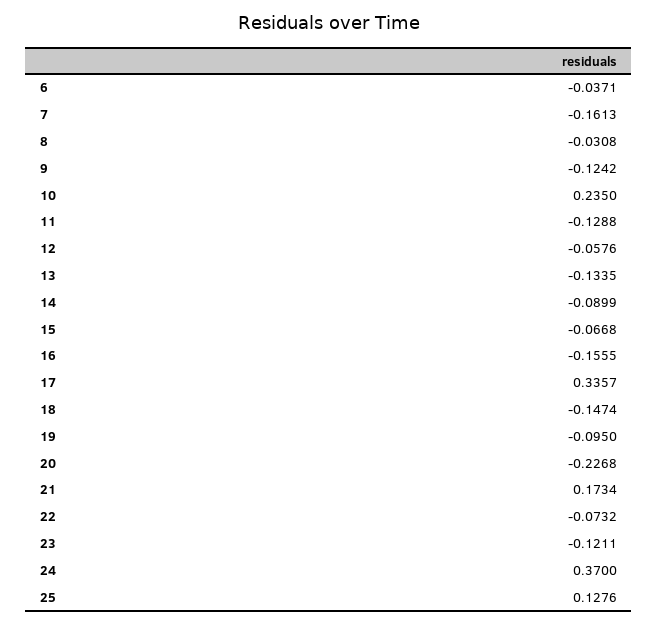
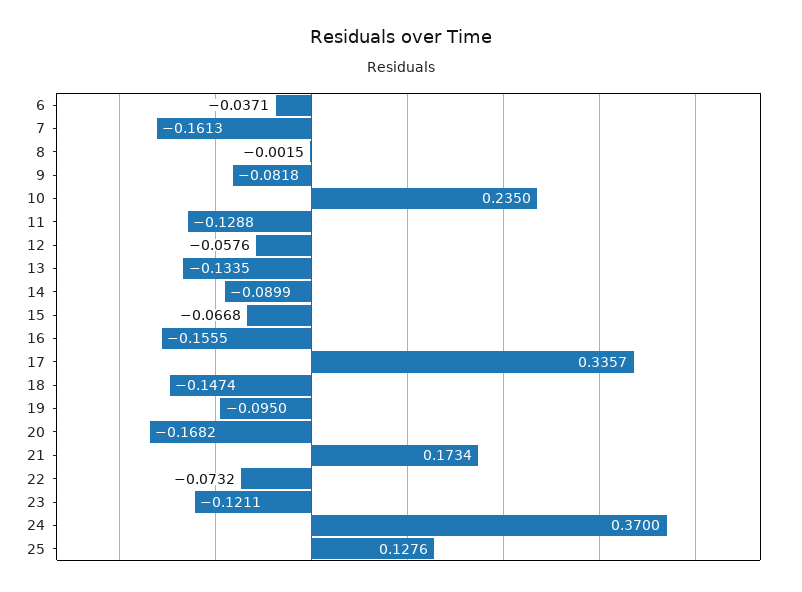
  {
    "6": -0.0371,
    "7": -0.1613,
-   "8": -0.0308,
+   "8": -0.0015,
-   "9": -0.1242,
+   "9": -0.0818,
    "10": 0.235,
    "11": -0.1288,
    "12": -0.0576,
    "13": -0.1335,
    "14": -0.0899,
    "15": -0.0668,
    "16": -0.1555,
    "17": 0.3357,
    "18": -0.1474,
    "19": -0.095,
-   "20": -0.2268,
+   "20": -0.1682,
    "21": 0.1734,
    "22": -0.0732,
    "23": -0.1211,
    "24": 0.37,
    "25": 0.1276
  }

